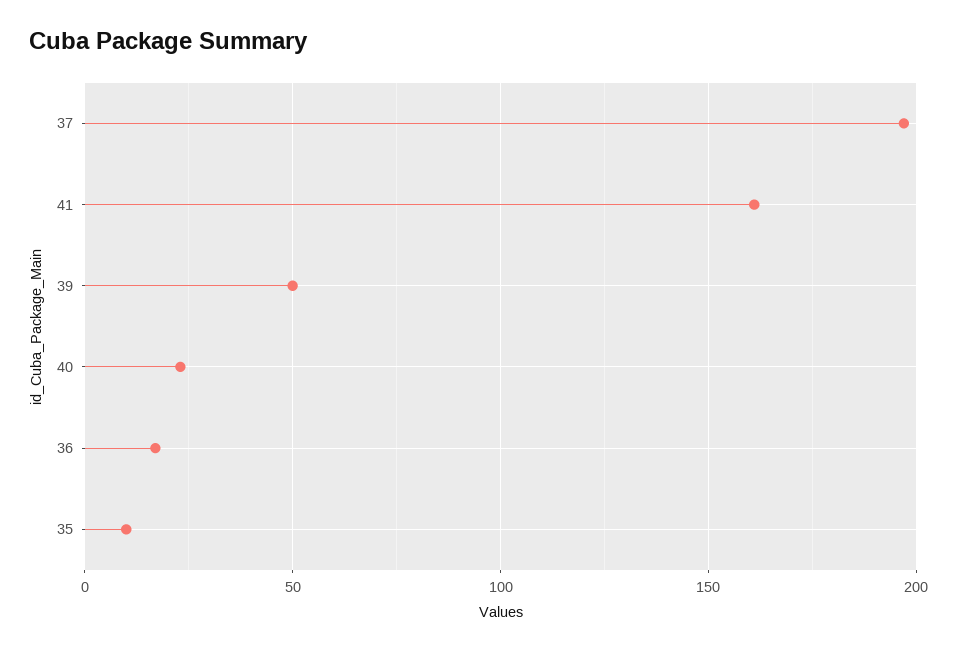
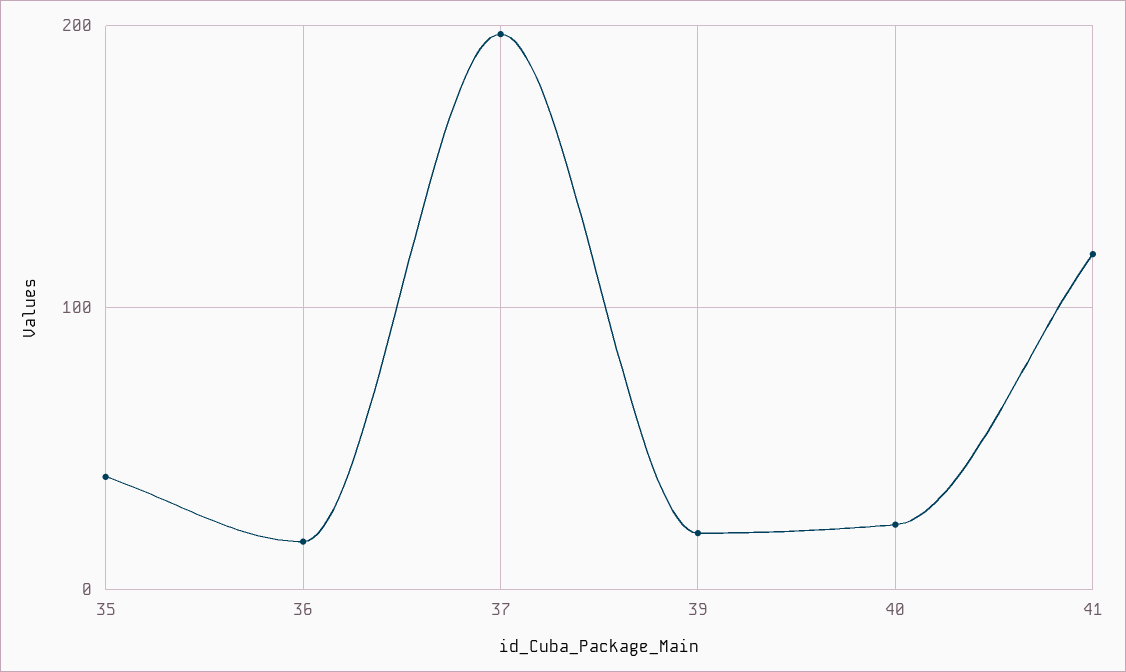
  {
    "37": 195,
-   "41": 160,
+   "41": 120,
-   "39": 50,
+   "39": 20,
    "40": 25,
    "36": 15,
-   "35": 10
+   "35": 40
  }

